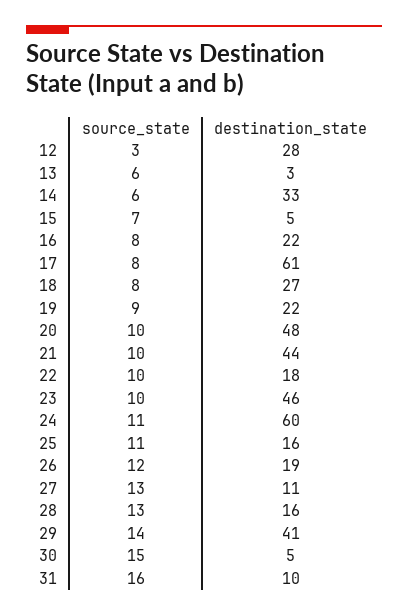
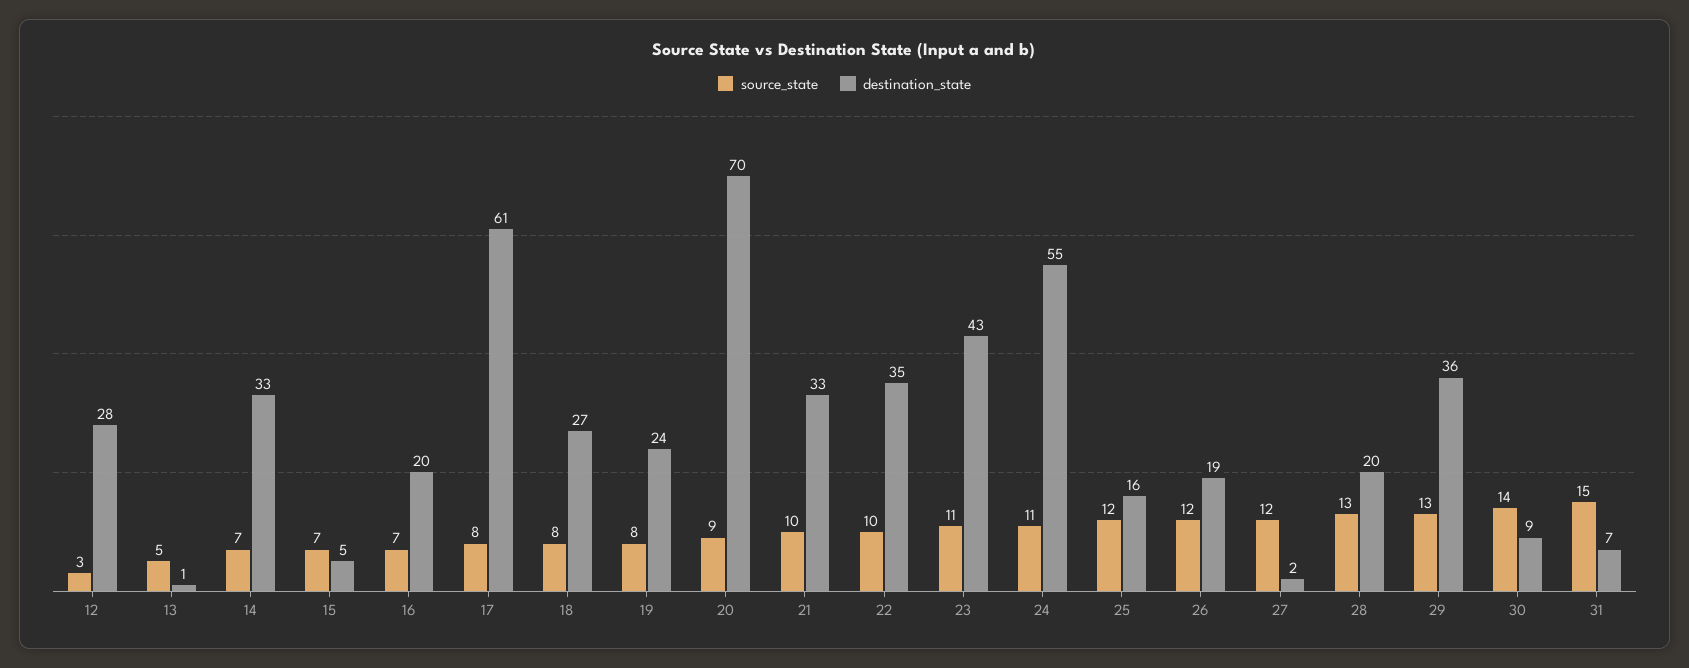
  {
    "source_state": {
      "12": 3,
-     "13": 6,
+     "13": 5,
-     "14": 6,
+     "14": 7,
      "15": 7,
-     "16": 8,
+     "16": 7,
      "17": 8,
      "18": 8,
-     "19": 9,
+     "19": 8,
-     "20": 10,
+     "20": 9,
      "21": 10,
      "22": 10,
-     "23": 10,
+     "23": 11,
      "24": 11,
-     "25": 11,
+     "25": 12,
      "26": 12,
-     "27": 13,
+     "27": 12,
      "28": 13,
-     "29": 14,
+     "29": 13,
-     "30": 15,
+     "30": 14,
-     "31": 16
+     "31": 15
    },
    "destination_state": {
      "12": 28,
-     "13": 3,
+     "13": 1,
      "14": 33,
      "15": 5,
-     "16": 22,
+     "16": 20,
      "17": 61,
      "18": 27,
-     "19": 22,
+     "19": 24,
-     "20": 48,
+     "20": 70,
-     "21": 44,
+     "21": 33,
-     "22": 18,
+     "22": 35,
-     "23": 46,
+     "23": 43,
-     "24": 60,
+     "24": 55,
      "25": 16,
      "26": 19,
-     "27": 11,
+     "27": 2,
-     "28": 16,
+     "28": 20,
-     "29": 41,
+     "29": 36,
-     "30": 5,
+     "30": 9,
-     "31": 10
+     "31": 7
    }
  }

